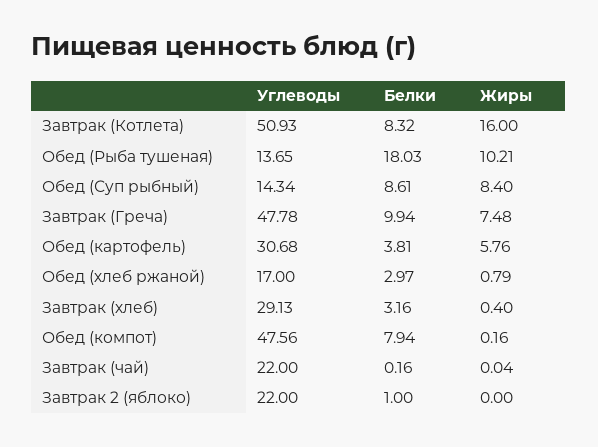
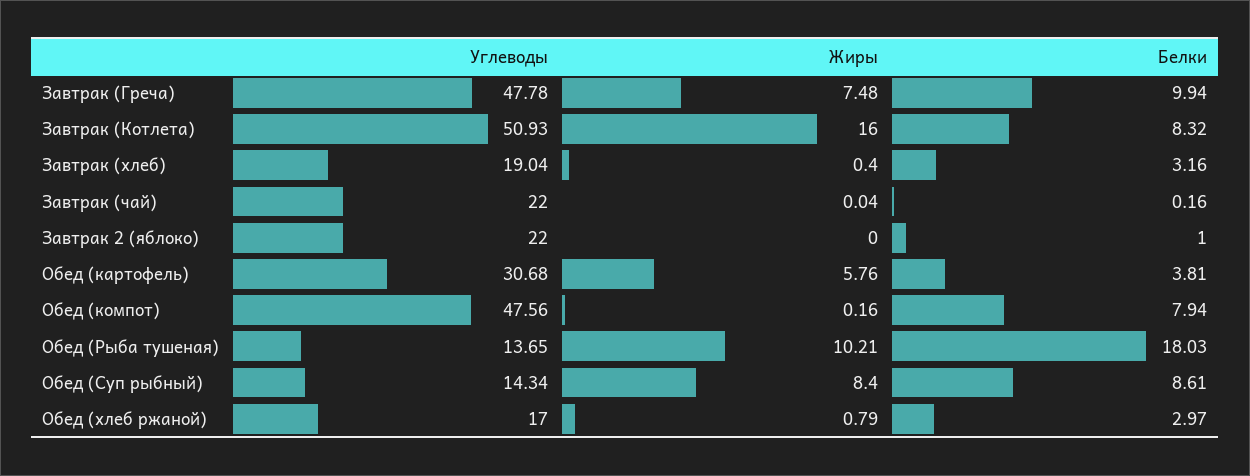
  {
    "Углеводы": {
      "Завтрак (Котлета)": 50.93,
      "Обед (Рыба тушеная)": 13.65,
      "Обед (Суп рыбный)": 14.34,
      "Завтрак (Греча)": 47.78,
      "Обед (картофель)": 30.68,
      "Обед (хлеб ржаной)": 17,
-     "Завтрак (хлеб)": 29.13,
+     "Завтрак (хлеб)": 19.04,
      "Обед (компот)": 47.56,
      "Завтрак (чай)": 22,
      "Завтрак 2 (яблоко)": 22
    },
    "Белки": {
      "Завтрак (Котлета)": 8.32,
      "Обед (Рыба тушеная)": 18.03,
      "Обед (Суп рыбный)": 8.61,
      "Завтрак (Греча)": 9.94,
      "Обед (картофель)": 3.81,
      "Обед (хлеб ржаной)": 2.97,
      "Завтрак (хлеб)": 3.16,
      "Обед (компот)": 7.94,
      "Завтрак (чай)": 0.16,
      "Завтрак 2 (яблоко)": 1
    },
    "Жиры": {
      "Завтрак (Котлета)": 16,
      "Обед (Рыба тушеная)": 10.21,
      "Обед (Суп рыбный)": 8.4,
      "Завтрак (Греча)": 7.48,
      "Обед (картофель)": 5.76,
      "Обед (хлеб ржаной)": 0.79,
      "Завтрак (хлеб)": 0.4,
      "Обед (компот)": 0.16,
      "Завтрак (чай)": 0.04,
      "Завтрак 2 (яблоко)": 0
    }
  }

